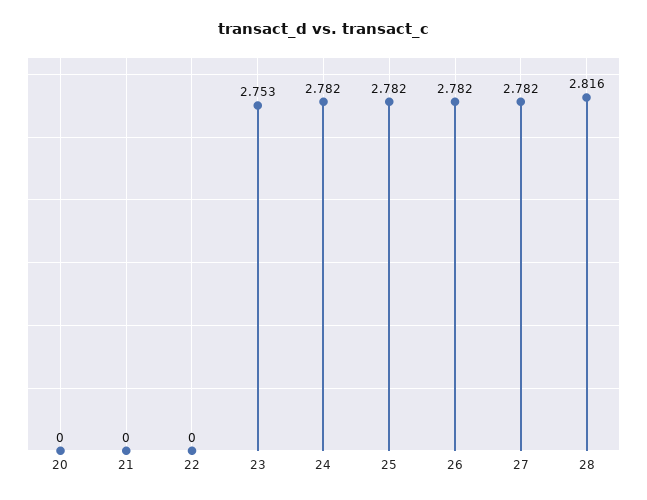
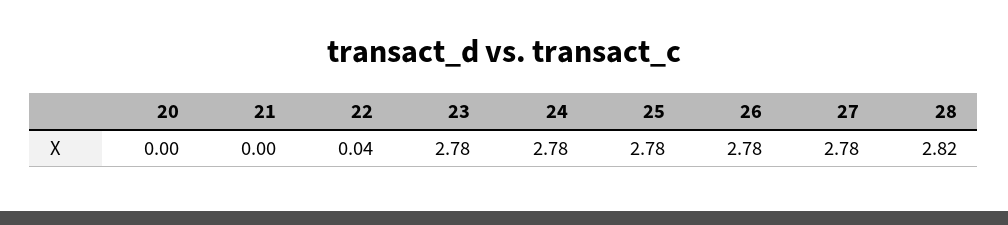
  {
    "20": 0,
    "21": 0,
-   "22": 0,
+   "22": 0.04,
-   "23": 2.753,
+   "23": 2.78,
    "24": 2.782,
    "25": 2.782,
    "26": 2.782,
    "27": 2.782,
    "28": 2.816
  }

